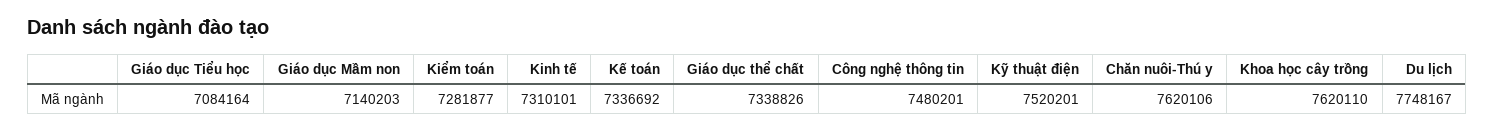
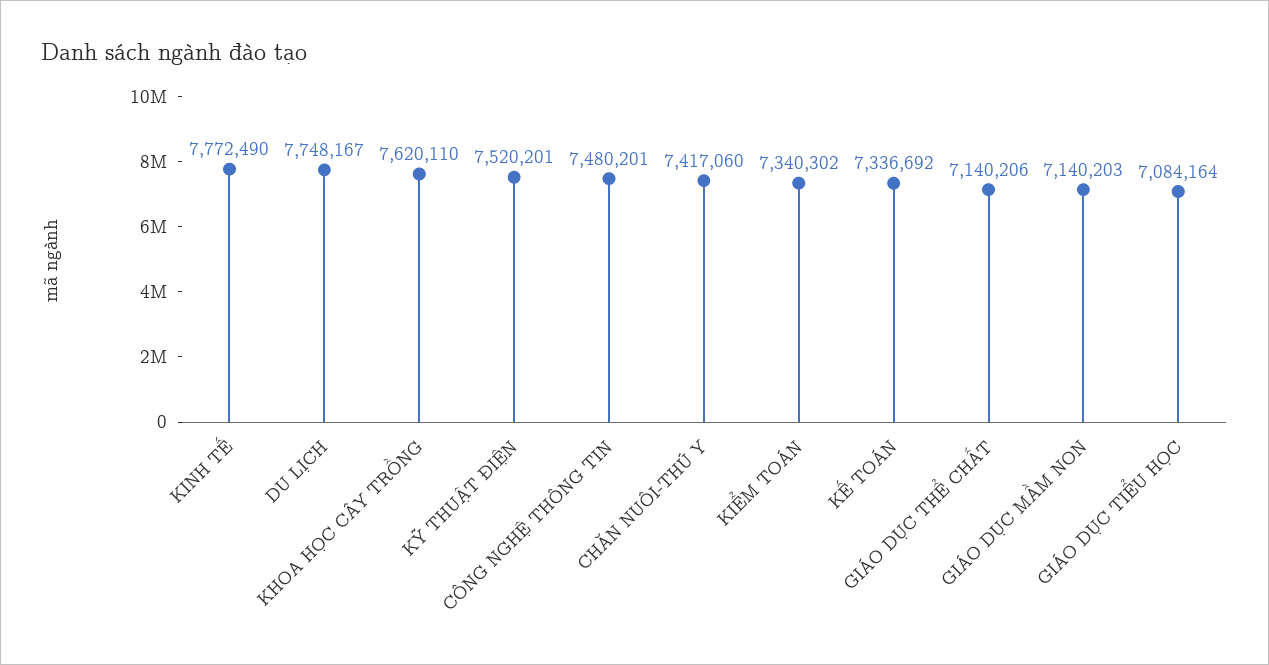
  {
    "Giáo dục Tiểu học": 7084164,
    "Giáo dục Mầm non": 7140203,
-   "Kiểm toán": 7281877,
+   "Kiểm toán": 7340302,
-   "Kinh tế": 7310101,
+   "Kinh tế": 7772490,
    "Kế toán": 7336692,
-   "Giáo dục thể chất": 7338826,
+   "Giáo dục thể chất": 7140206,
    "Công nghệ thông tin": 7480201,
    "Kỹ thuật điện": 7520201,
-   "Chăn nuôi-Thú y": 7620106,
+   "Chăn nuôi-Thú y": 7417060,
    "Khoa học cây trồng": 7620110,
    "Du lịch": 7748167
  }

